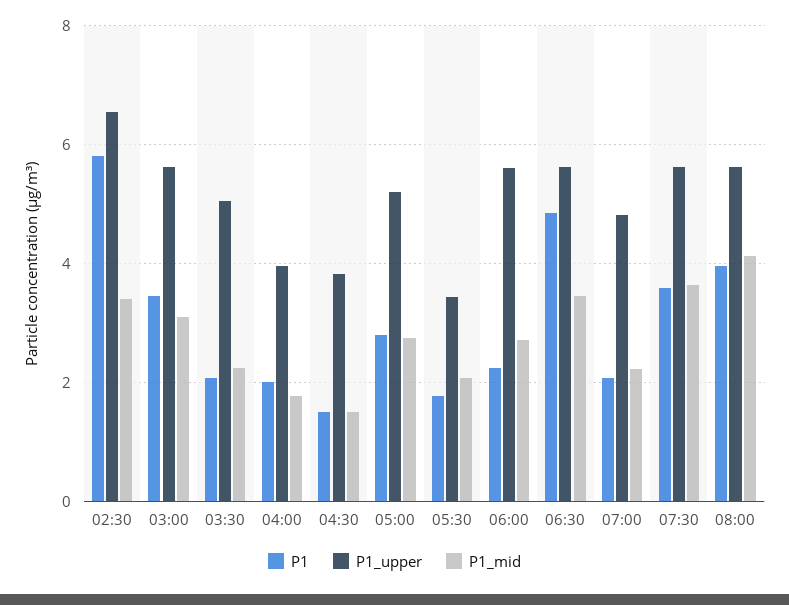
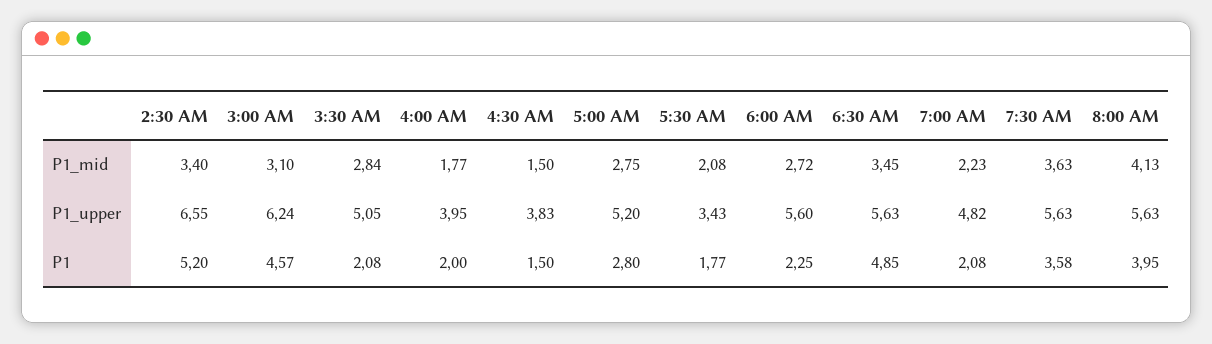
  {
    "P1": {
-     "02:30": 5.8,
+     "02:30": 5.2,
-     "03:00": 3.4,
+     "03:00": 4.57,
      "03:30": 2.08,
      "04:00": 2,
      "04:30": 1.5,
      "05:00": 2.8,
      "05:30": 1.77,
      "06:00": 2.25,
      "06:30": 4.85,
      "07:00": 2.08,
      "07:30": 3.58,
      "08:00": 3.95
    },
    "P1_upper": {
      "02:30": 6.55,
-     "03:00": 5.6,
+     "03:00": 6.24,
      "03:30": 5.05,
      "04:00": 3.95,
      "04:30": 3.83,
      "05:00": 5.2,
      "05:30": 3.43,
      "06:00": 5.6,
      "06:30": 5.63,
      "07:00": 4.82,
      "07:30": 5.63,
      "08:00": 5.63
    },
    "P1_mid": {
      "02:30": 3.4,
      "03:00": 3.1,
-     "03:30": 2.2,
+     "03:30": 2.84,
      "04:00": 1.77,
      "04:30": 1.5,
      "05:00": 2.75,
      "05:30": 2.08,
      "06:00": 2.72,
      "06:30": 3.45,
      "07:00": 2.23,
      "07:30": 3.63,
      "08:00": 4.13
    }
  }

